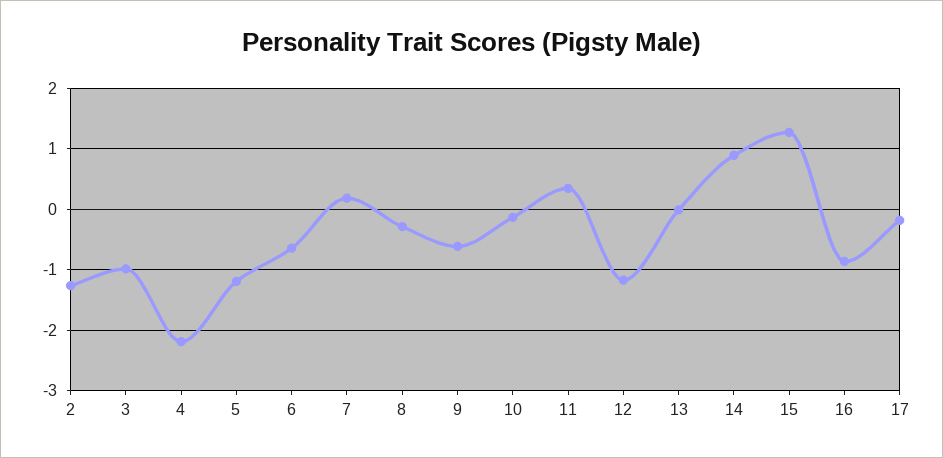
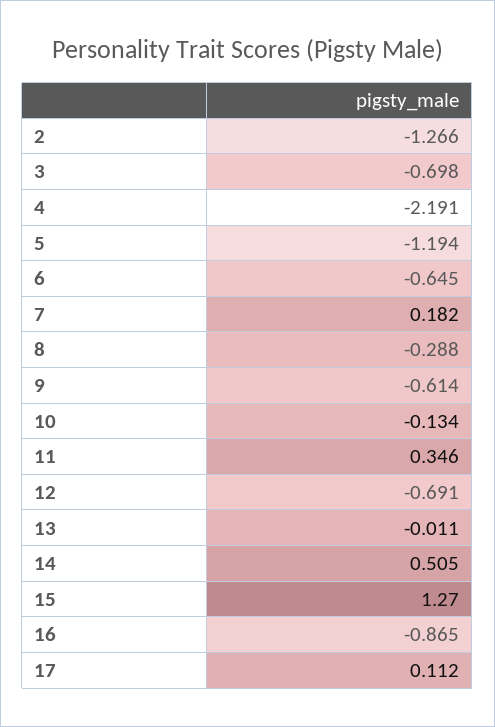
  {
    "2": -1.266,
-   "3": -1,
+   "3": -0.698,
    "4": -2.191,
    "5": -1.194,
    "6": -0.645,
    "7": 0.182,
    "8": -0.288,
    "9": -0.614,
    "10": -0.134,
    "11": 0.346,
-   "12": -1.2,
+   "12": -0.691,
    "13": -0.011,
-   "14": 0.9,
+   "14": 0.505,
    "15": 1.27,
    "16": -0.865,
-   "17": -0.2
+   "17": 0.112
  }

